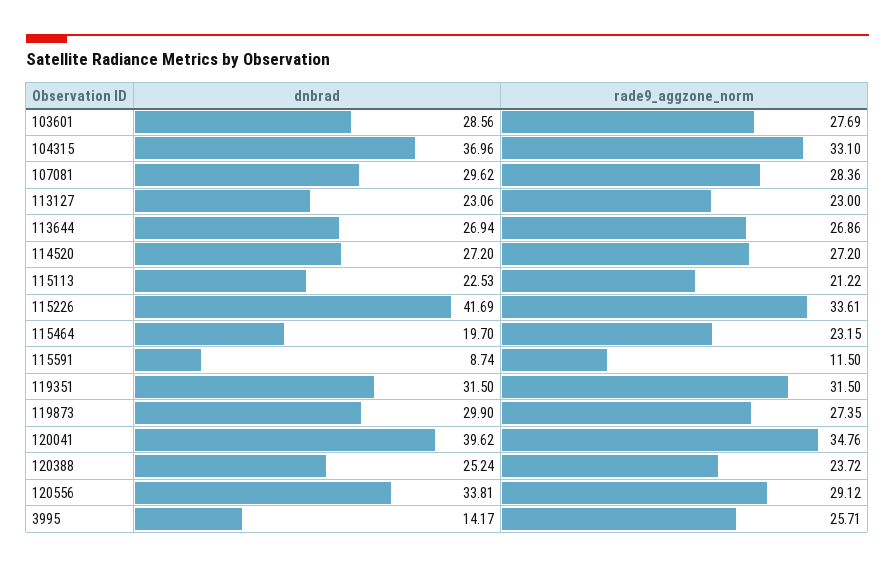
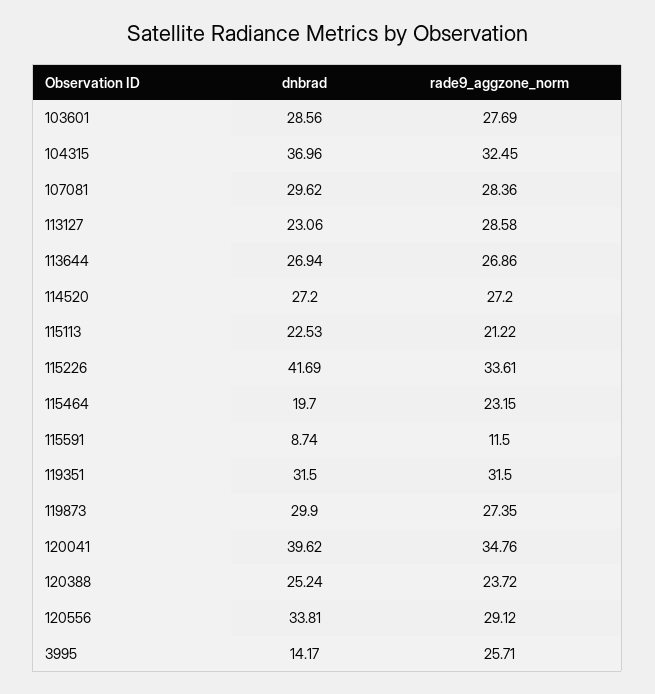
  {
    "dnbrad": {
      "103601": 28.56,
      "104315": 36.96,
      "107081": 29.62,
      "113127": 23.06,
      "113644": 26.94,
      "114520": 27.2,
      "115113": 22.53,
      "115226": 41.69,
      "115464": 19.7,
      "115591": 8.74,
      "119351": 31.5,
      "119873": 29.9,
      "120041": 39.62,
      "120388": 25.24,
      "120556": 33.81,
      "3995": 14.17
    },
    "rade9_aggzone_norm": {
      "103601": 27.69,
-     "104315": 33.1,
+     "104315": 32.45,
      "107081": 28.36,
-     "113127": 23,
+     "113127": 28.58,
      "113644": 26.86,
      "114520": 27.2,
      "115113": 21.22,
      "115226": 33.61,
      "115464": 23.15,
      "115591": 11.5,
      "119351": 31.5,
      "119873": 27.35,
      "120041": 34.76,
      "120388": 23.72,
      "120556": 29.12,
      "3995": 25.71
    }
  }

